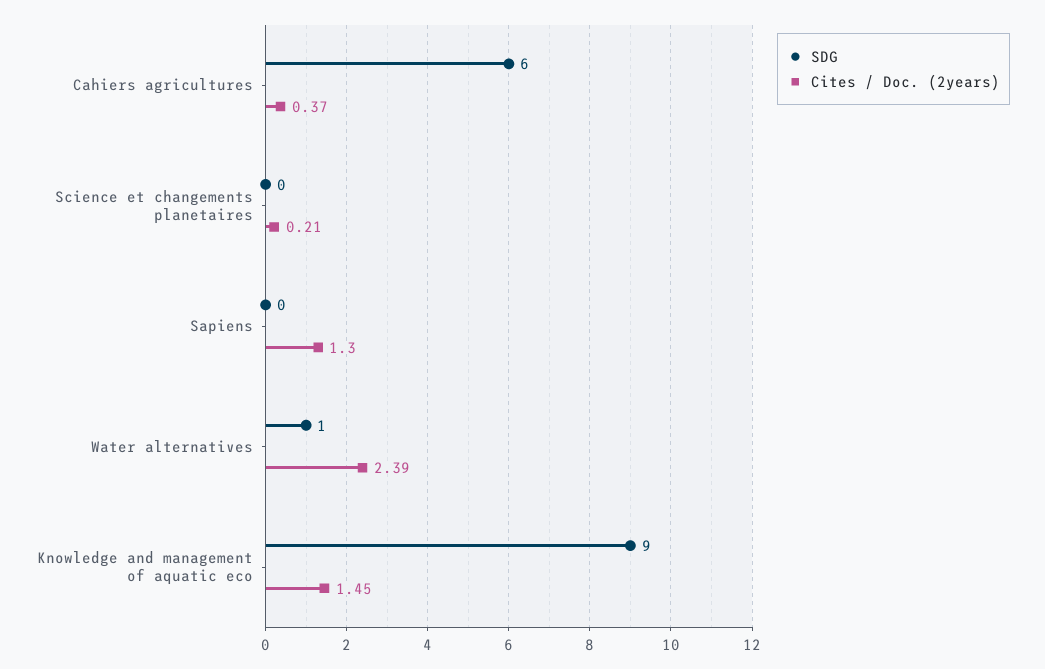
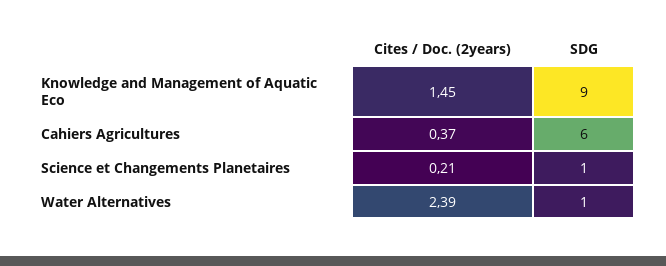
  {
    "SDG": {
      "Cahiers agricultures": 6,
-     "Science et changements planetaires": 0,
+     "Science et changements planetaires": 1,
-     "Sapiens": 0,
      "Water alternatives": 1,
      "Knowledge and management of aquatic eco": 9
    },
    "Cites / Doc. (2years)": {
      "Cahiers agricultures": 0.37,
      "Science et changements planetaires": 0.21,
-     "Sapiens": 1.3,
      "Water alternatives": 2.39,
      "Knowledge and management of aquatic eco": 1.45
    }
  }

